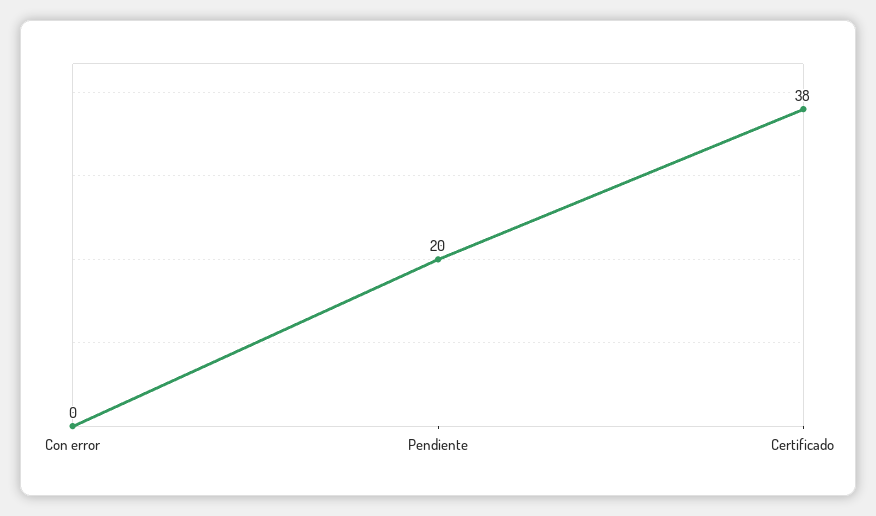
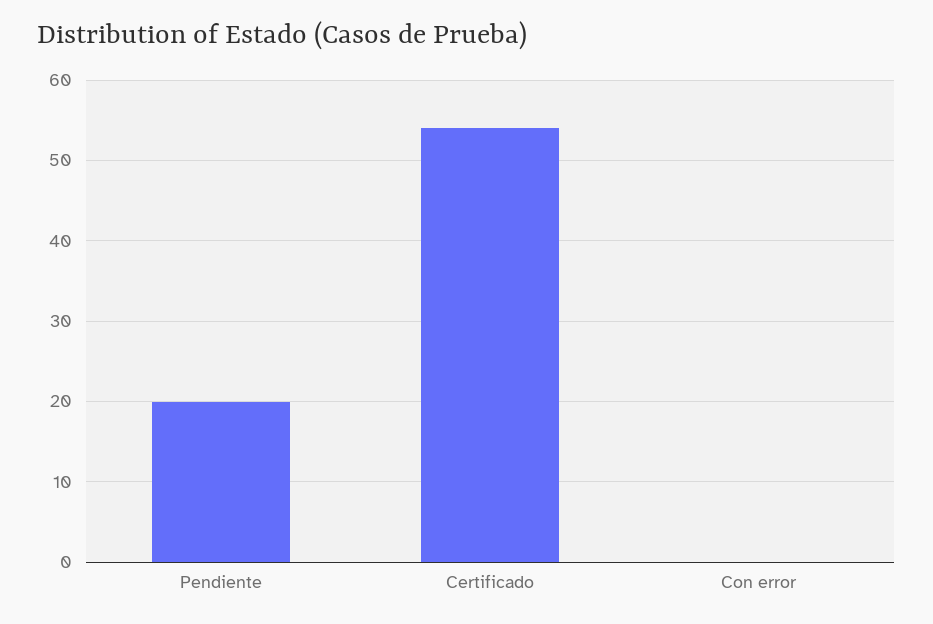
  {
    "Con error": 0,
    "Pendiente": 20,
-   "Certificado": 38
+   "Certificado": 54
  }

